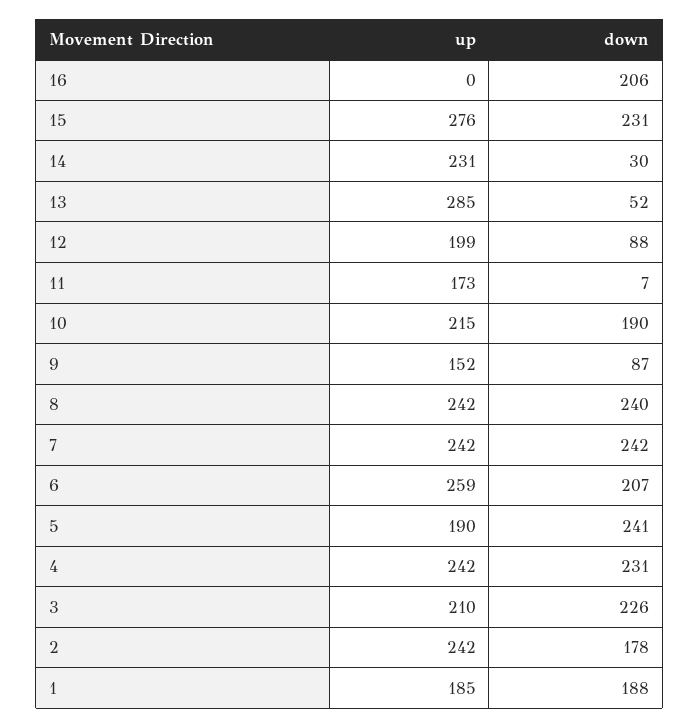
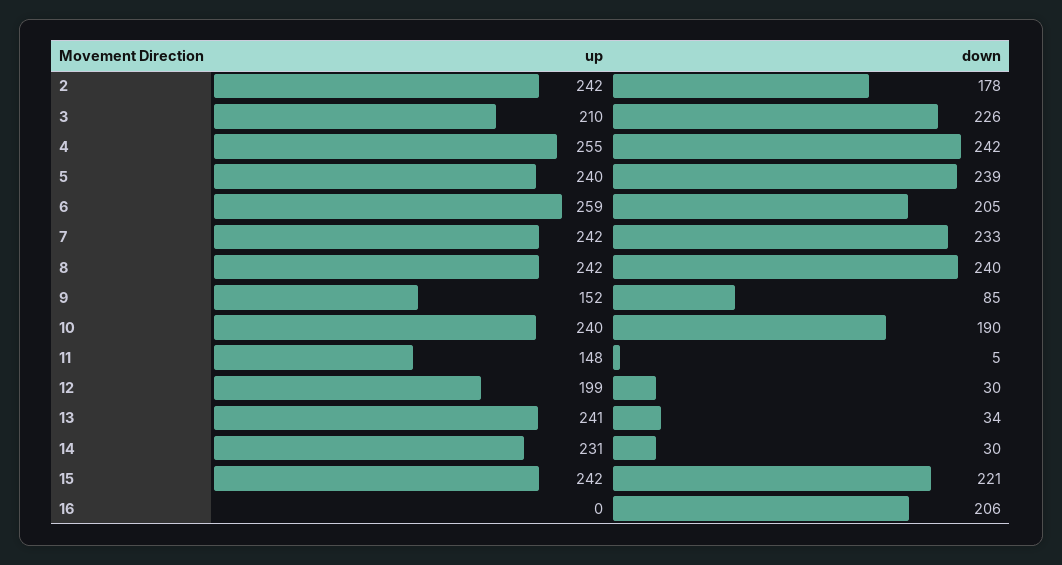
  {
    "up": {
      "16": 0,
-     "15": 276,
+     "15": 242,
      "14": 231,
-     "13": 285,
+     "13": 241,
      "12": 199,
-     "11": 173,
+     "11": 148,
-     "10": 215,
+     "10": 240,
      "9": 152,
      "8": 242,
      "7": 242,
      "6": 259,
-     "5": 190,
+     "5": 240,
-     "4": 242,
+     "4": 255,
      "3": 210,
-     "2": 242,
+     "2": 242
-     "1": 185
    },
    "down": {
      "16": 206,
-     "15": 231,
+     "15": 221,
      "14": 30,
-     "13": 52,
+     "13": 34,
-     "12": 88,
+     "12": 30,
-     "11": 7,
+     "11": 5,
      "10": 190,
-     "9": 87,
+     "9": 85,
      "8": 240,
-     "7": 242,
+     "7": 233,
-     "6": 207,
+     "6": 205,
-     "5": 241,
+     "5": 239,
-     "4": 231,
+     "4": 242,
      "3": 226,
-     "2": 178,
+     "2": 178
-     "1": 188
    }
  }

